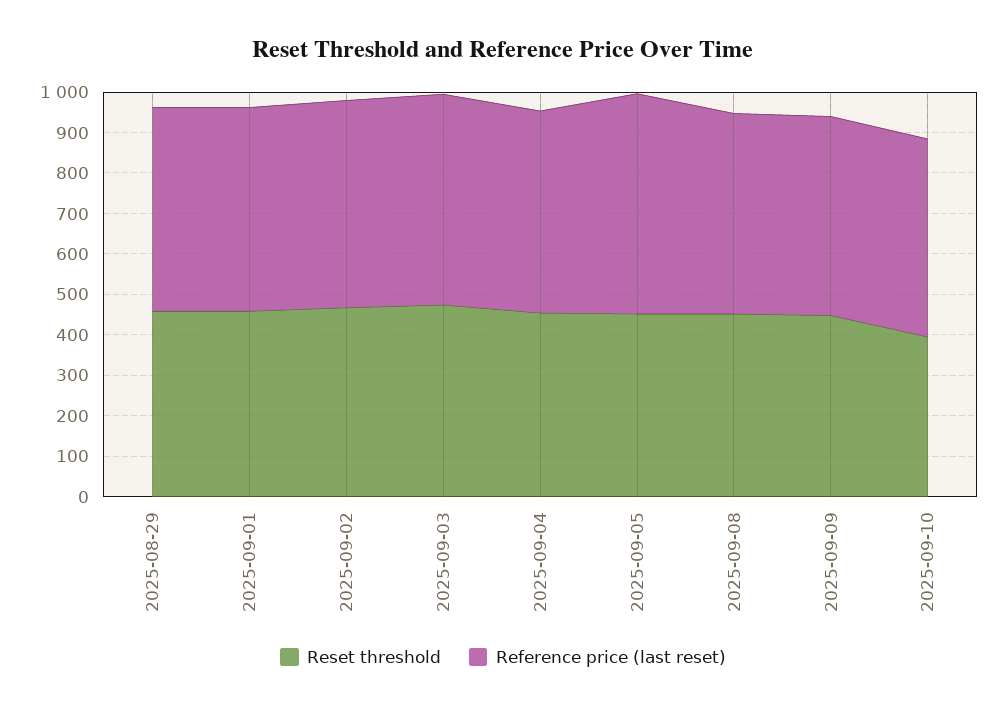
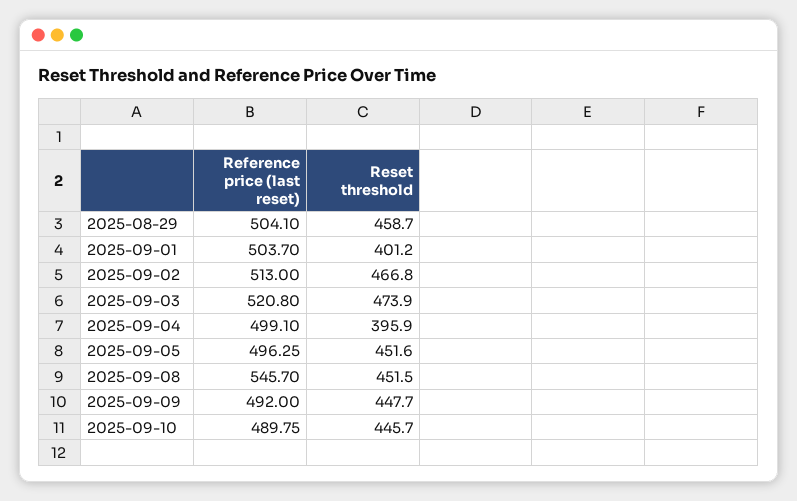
  {
    "Reset threshold": {
      "2025-08-29": 458.7,
-     "2025-09-01": 460,
+     "2025-09-01": 401.2,
      "2025-09-02": 466.8,
      "2025-09-03": 473.9,
-     "2025-09-04": 460,
+     "2025-09-04": 395.9,
      "2025-09-05": 451.6,
      "2025-09-08": 451.5,
      "2025-09-09": 447.7,
-     "2025-09-10": 400
+     "2025-09-10": 445.7
    },
    "Reference price (last reset)": {
      "2025-08-29": 504.1,
      "2025-09-01": 503.7,
      "2025-09-02": 513,
      "2025-09-03": 520.8,
      "2025-09-04": 499.1,
-     "2025-09-05": 540,
+     "2025-09-05": 496.25,
-     "2025-09-08": 500,
+     "2025-09-08": 545.7,
      "2025-09-09": 492,
      "2025-09-10": 489.75
    }
  }

